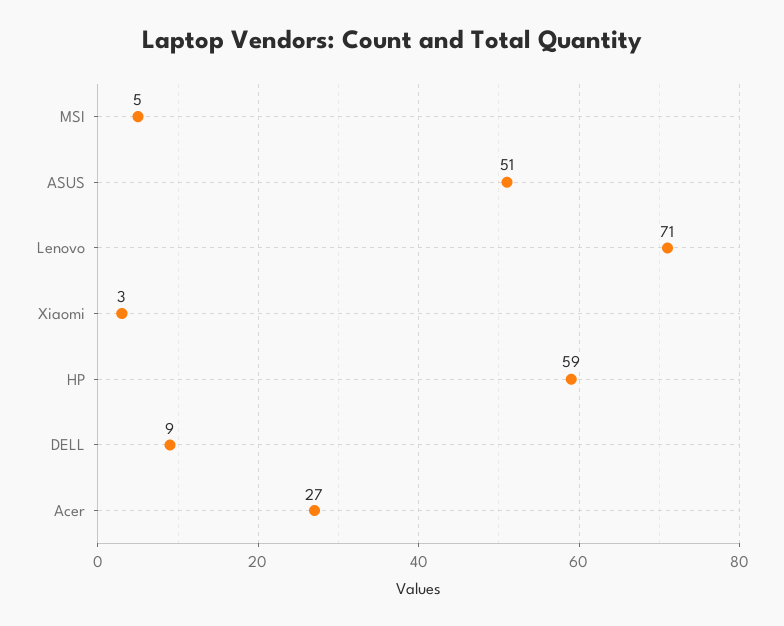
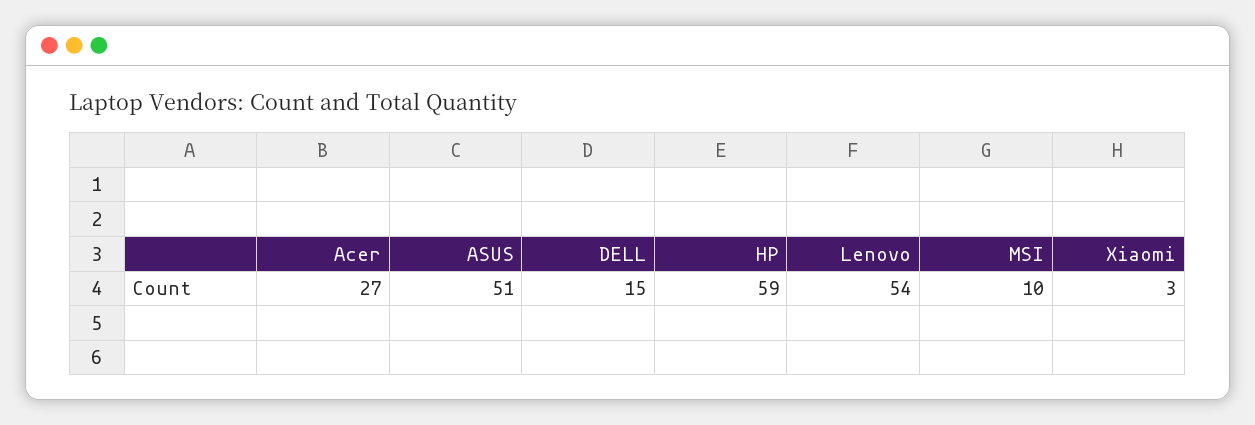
  {
-   "MSI": 5,
+   "MSI": 10,
    "ASUS": 51,
-   "Lenovo": 71,
+   "Lenovo": 54,
    "Xiaomi": 3,
    "HP": 59,
-   "DELL": 9,
+   "DELL": 15,
    "Acer": 27
  }

